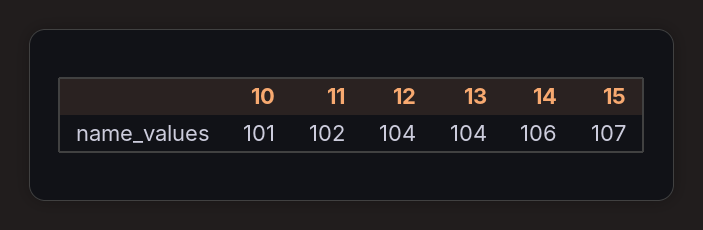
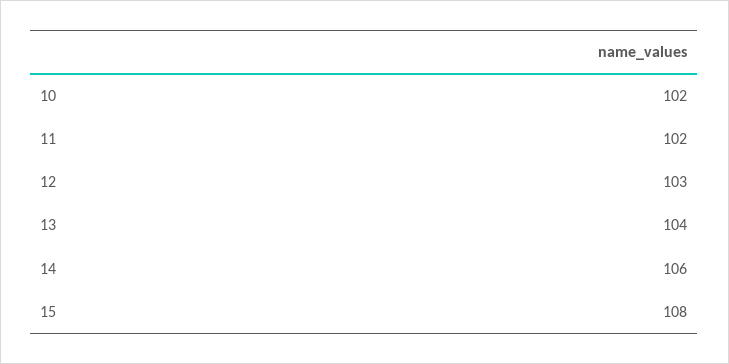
  {
-   "10": 101,
+   "10": 102,
    "11": 102,
-   "12": 104,
+   "12": 103,
    "13": 104,
    "14": 106,
-   "15": 107
+   "15": 108
  }

